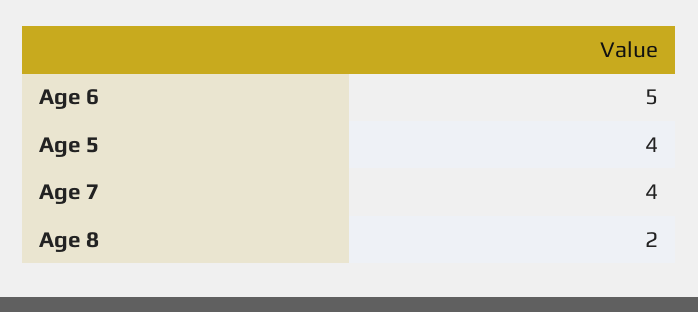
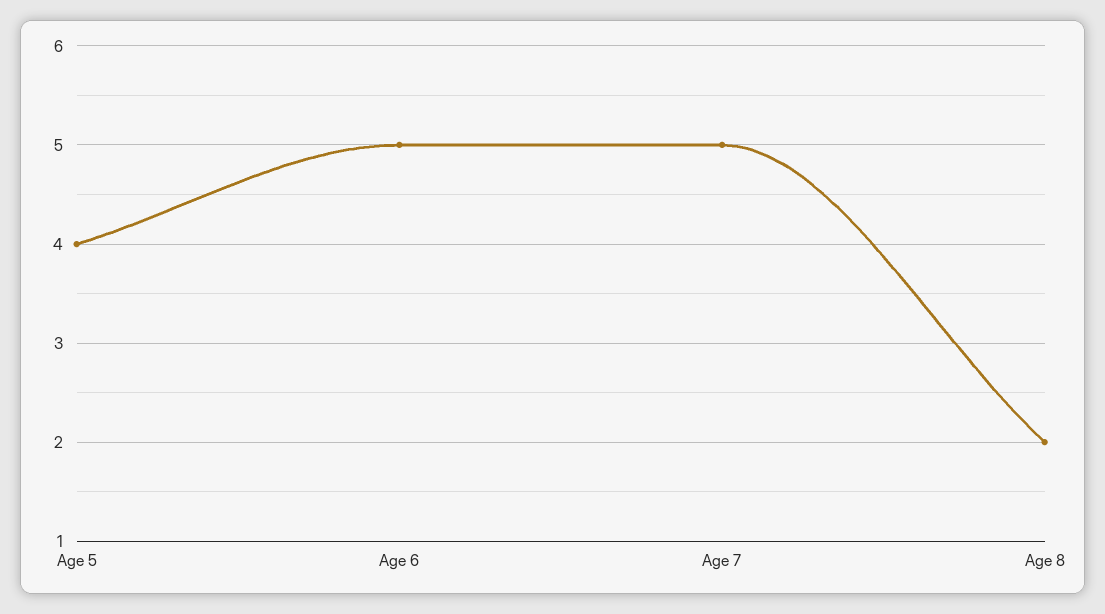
  {
    "Age 6": 5,
    "Age 5": 4,
-   "Age 7": 4,
+   "Age 7": 5,
    "Age 8": 2
  }

